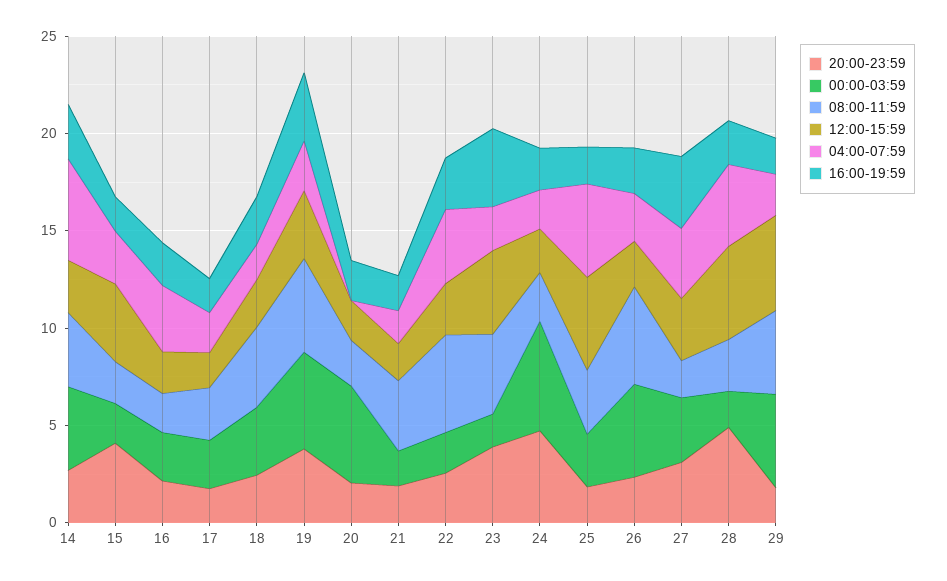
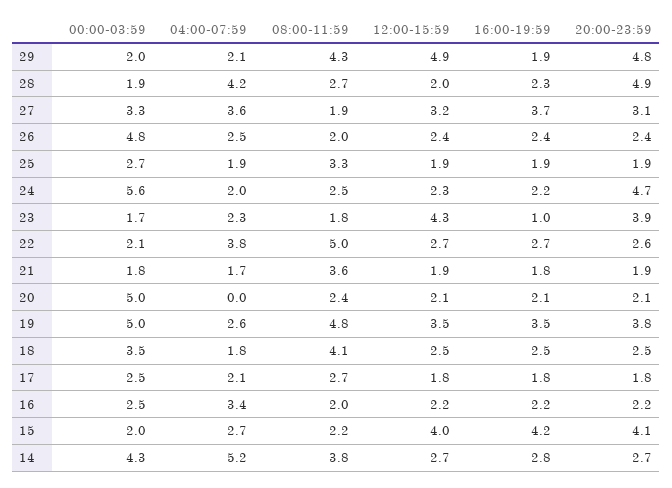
  {
    "20:00-23:59": {
      "14": 2.7,
      "15": 4.1,
      "16": 2.2,
      "17": 1.8,
      "18": 2.5,
      "19": 3.8,
      "20": 2.1,
      "21": 1.9,
      "22": 2.6,
      "23": 3.9,
      "24": 4.7,
      "25": 1.9,
      "26": 2.4,
      "27": 3.1,
      "28": 4.9,
-     "29": 2
+     "29": 4.8
    },
    "00:00-03:59": {
      "14": 4.3,
      "15": 2,
      "16": 2.5,
      "17": 2.5,
      "18": 3.5,
      "19": 5,
      "20": 5,
      "21": 1.8,
      "22": 2.1,
      "23": 1.7,
      "24": 5.6,
      "25": 2.7,
      "26": 4.8,
      "27": 3.3,
      "28": 1.9,
-     "29": 5
+     "29": 2
    },
    "08:00-11:59": {
      "14": 3.8,
      "15": 2.2,
      "16": 2,
      "17": 2.7,
      "18": 4.1,
      "19": 4.8,
      "20": 2.4,
      "21": 3.6,
      "22": 5,
-     "23": 4,
+     "23": 1.8,
      "24": 2.5,
      "25": 3.3,
-     "26": 5,
+     "26": 2,
      "27": 1.9,
      "28": 2.7,
      "29": 4.3
    },
    "12:00-15:59": {
      "14": 2.7,
      "15": 4,
      "16": 2.2,
      "17": 1.8,
      "18": 2.5,
      "19": 3.5,
      "20": 2.1,
      "21": 1.9,
      "22": 2.7,
      "23": 4.3,
      "24": 2.3,
-     "25": 5,
+     "25": 1.9,
      "26": 2.4,
      "27": 3.2,
-     "28": 5,
+     "28": 2,
      "29": 4.9
    },
    "04:00-07:59": {
      "14": 5.2,
      "15": 2.7,
      "16": 3.4,
      "17": 2.1,
      "18": 1.8,
      "19": 2.6,
      "20": 0,
      "21": 1.7,
      "22": 3.8,
      "23": 2.3,
      "24": 2,
-     "25": 5,
+     "25": 1.9,
      "26": 2.5,
      "27": 3.6,
      "28": 4.2,
      "29": 2.1
    },
    "16:00-19:59": {
      "14": 2.8,
-     "15": 2,
+     "15": 4.2,
      "16": 2.2,
      "17": 1.8,
      "18": 2.5,
      "19": 3.5,
      "20": 2.1,
      "21": 1.8,
      "22": 2.7,
-     "23": 4,
+     "23": 1,
      "24": 2.2,
      "25": 1.9,
      "26": 2.4,
      "27": 3.7,
      "28": 2.3,
      "29": 1.9
    }
  }

